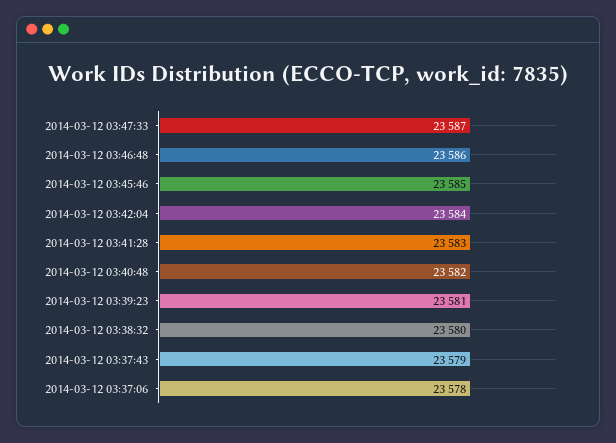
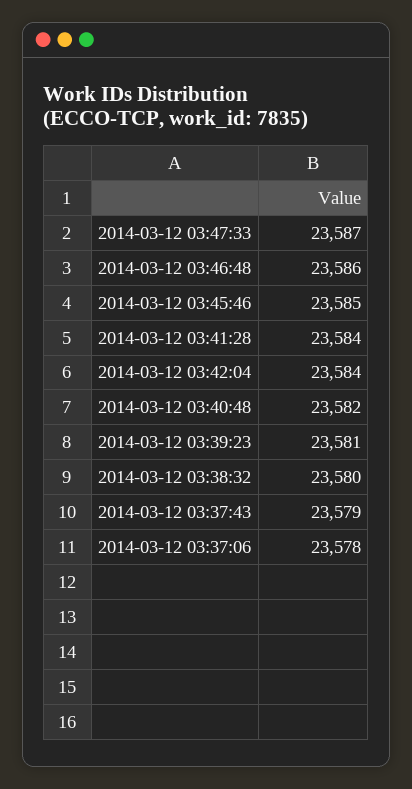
  {
    "2014-03-12 03:47:33": 23587,
    "2014-03-12 03:46:48": 23586,
    "2014-03-12 03:45:46": 23585,
    "2014-03-12 03:42:04": 23584,
-   "2014-03-12 03:41:28": 23583,
+   "2014-03-12 03:41:28": 23584,
    "2014-03-12 03:40:48": 23582,
    "2014-03-12 03:39:23": 23581,
    "2014-03-12 03:38:32": 23580,
    "2014-03-12 03:37:43": 23579,
    "2014-03-12 03:37:06": 23578
  }

